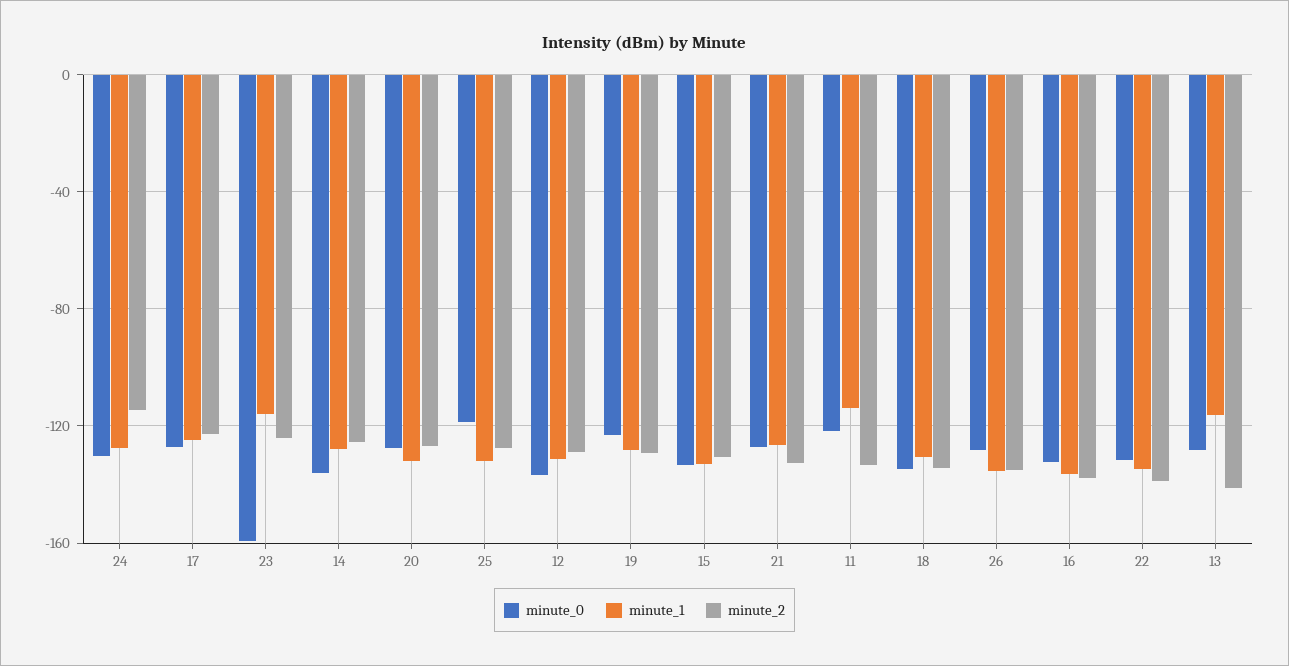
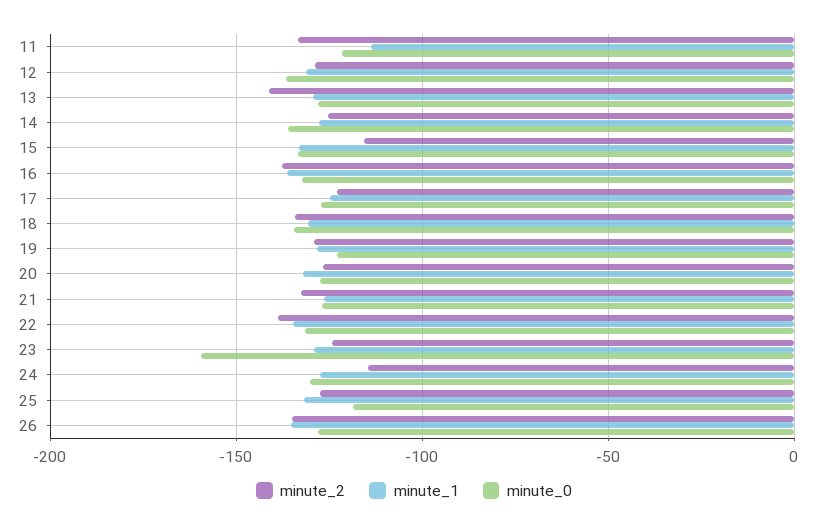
  {
    "minute_0": {
      "24": -130,
      "17": -125,
      "23": -160,
      "14": -135,
      "20": -130,
      "25": -120,
      "12": -135,
      "19": -125,
      "15": -135,
      "21": -125,
      "11": -120,
      "18": -135,
      "26": -130,
      "16": -130,
      "22": -130,
      "13": -130
    },
    "minute_1": {
      "24": -130,
      "17": -125,
-     "23": -115,
+     "23": -130,
      "14": -130,
      "20": -130,
      "25": -130,
      "12": -130,
      "19": -130,
      "15": -135,
      "21": -125,
      "11": -115,
      "18": -130,
      "26": -135,
      "16": -135,
      "22": -135,
-     "13": -115
+     "13": -130
    },
    "minute_2": {
      "24": -115,
      "17": -125,
      "23": -125,
      "14": -125,
      "20": -125,
      "25": -125,
      "12": -130,
      "19": -130,
-     "15": -130,
+     "15": -115,
      "21": -135,
      "11": -135,
      "18": -135,
      "26": -135,
      "16": -140,
      "22": -140,
      "13": -140
    }
  }

